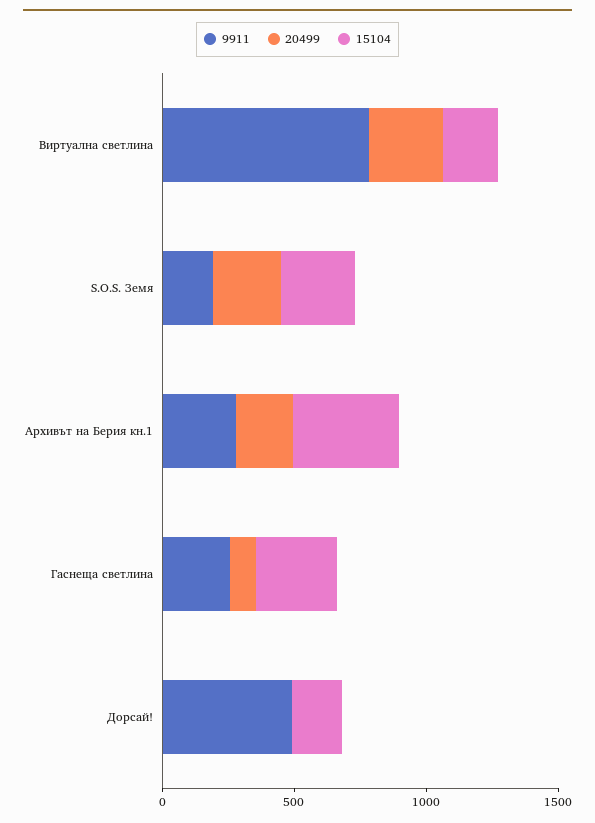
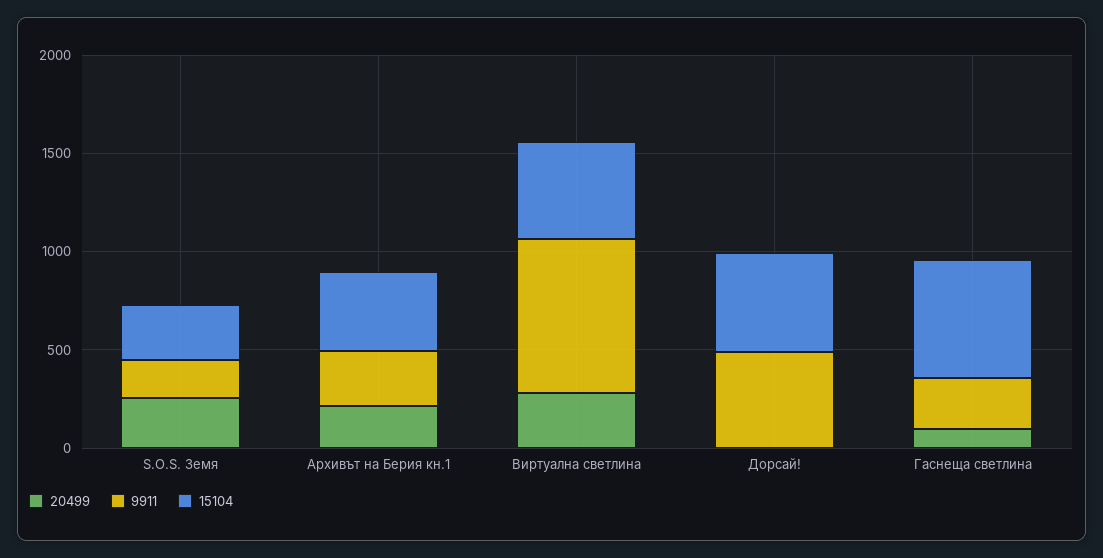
  {
    "9911": {
      "Виртуална светлина": 800,
      "S.O.S. Земя": 200,
      "Архивът на Берия кн.1": 300,
      "Гаснеща светлина": 300,
      "Дорсай!": 500
    },
    "20499": {
      "Виртуална светлина": 300,
      "S.O.S. Земя": 300,
      "Архивът на Берия кн.1": 200,
      "Гаснеща светлина": 100,
      "Дорсай!": 0
    },
    "15104": {
-     "Виртуална светлина": 200,
+     "Виртуална светлина": 500,
      "S.O.S. Земя": 300,
      "Архивът на Берия кн.1": 400,
-     "Гаснеща светлина": 300,
+     "Гаснеща светлина": 600,
-     "Дорсай!": 200
+     "Дорсай!": 500
    }
  }

